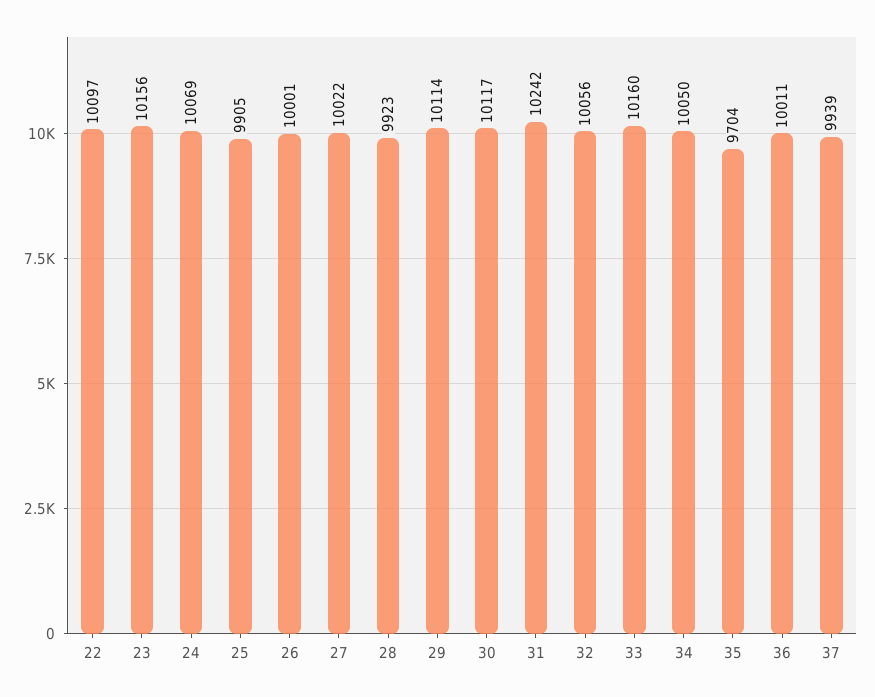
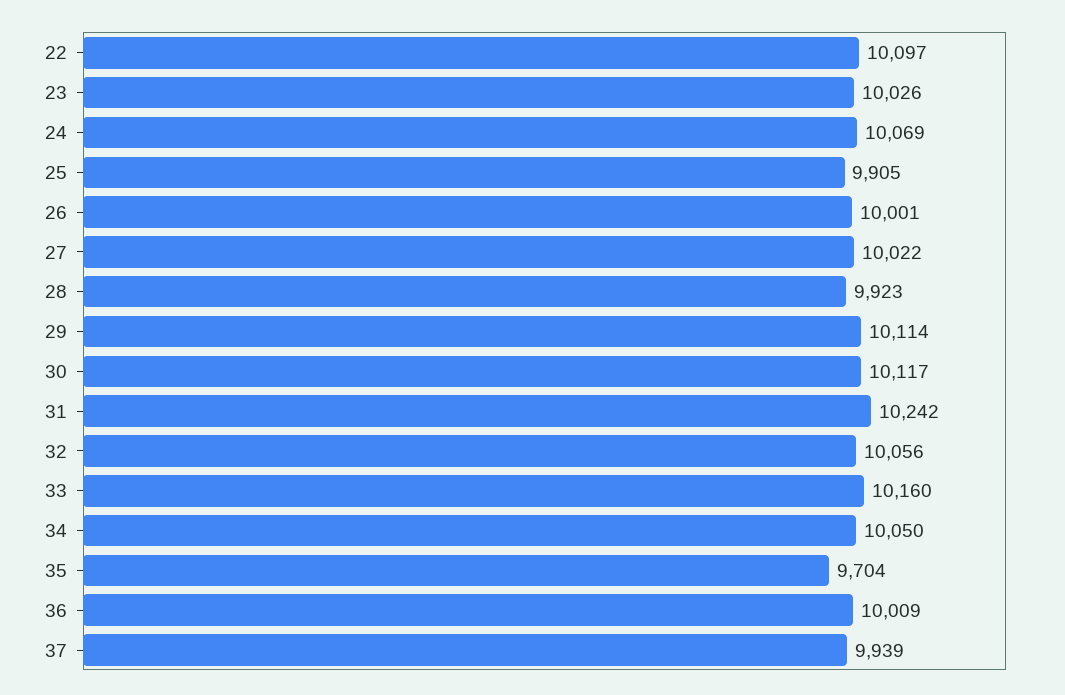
  {
    "22": 10097,
-   "23": 10156,
+   "23": 10026,
    "24": 10069,
    "25": 9905,
    "26": 10001,
    "27": 10022,
    "28": 9923,
    "29": 10114,
    "30": 10117,
    "31": 10242,
    "32": 10056,
    "33": 10160,
    "34": 10050,
    "35": 9704,
-   "36": 10011,
+   "36": 10009,
    "37": 9939
  }

